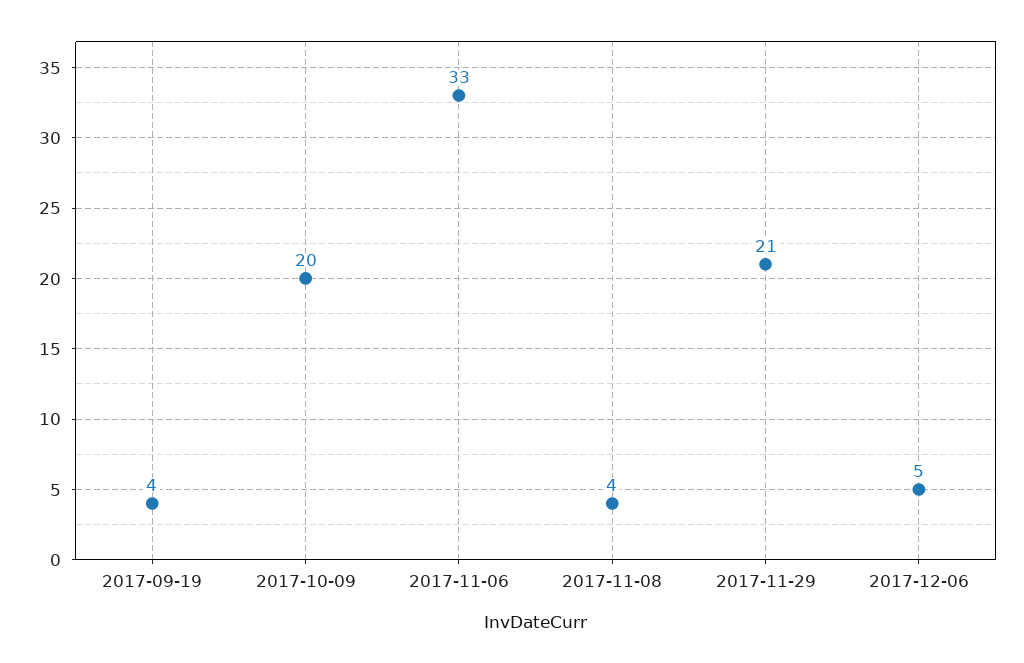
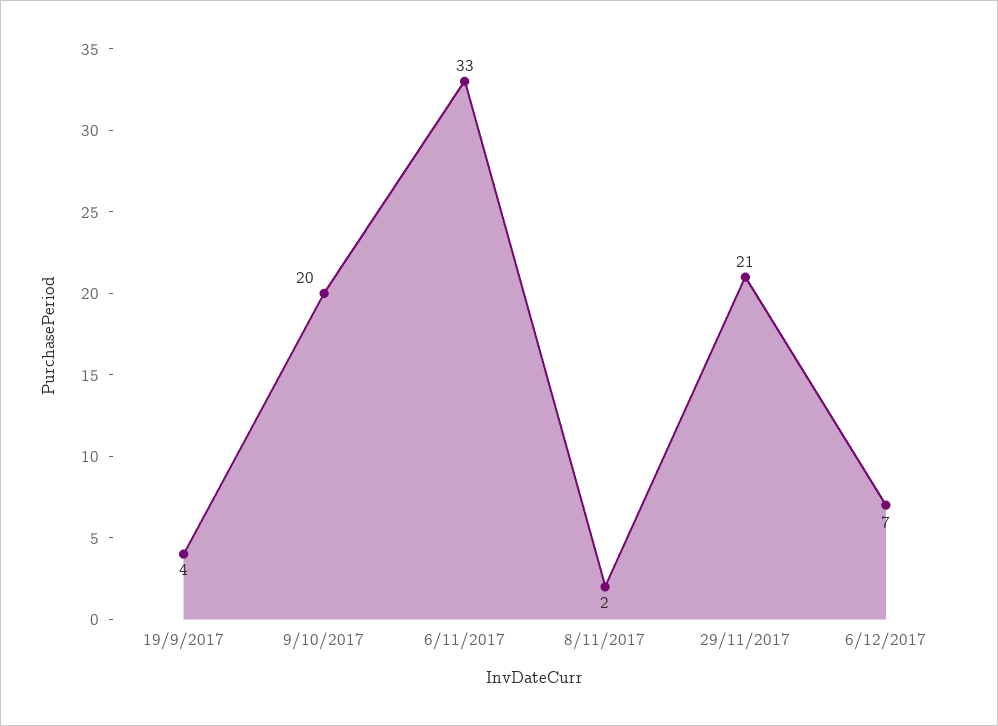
  {
    "2017-09-19": 4,
    "2017-10-09": 20,
    "2017-11-06": 33,
-   "2017-11-08": 4,
+   "2017-11-08": 2,
    "2017-11-29": 21,
-   "2017-12-06": 5
+   "2017-12-06": 7
  }

